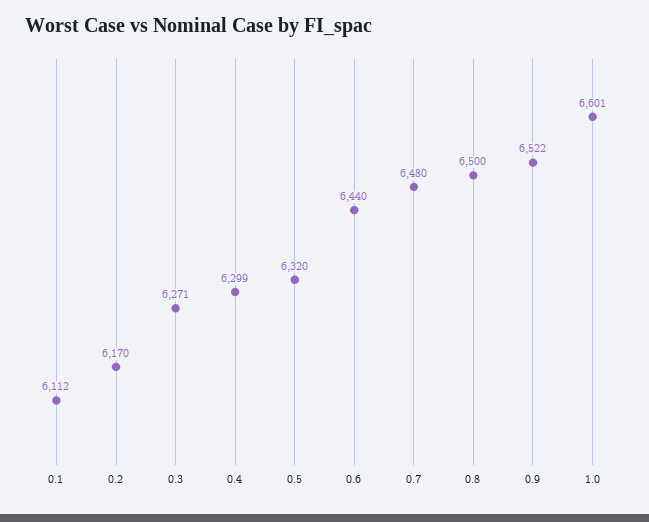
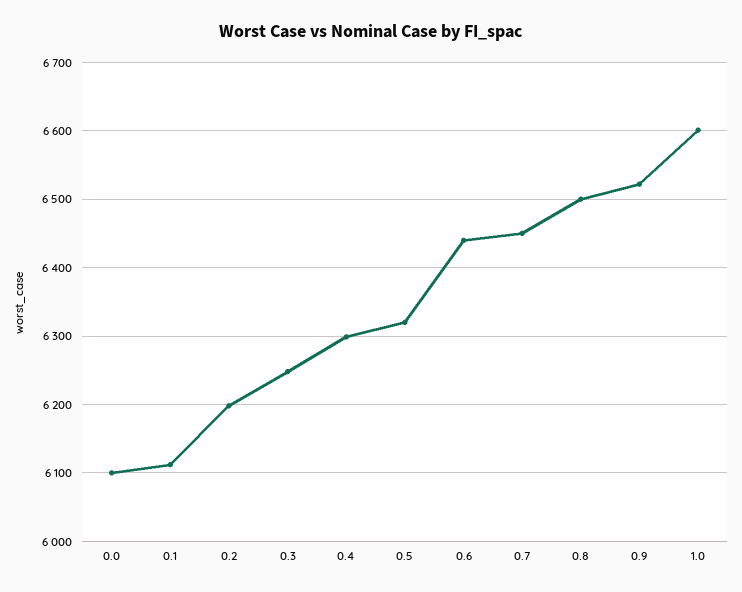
  {
    "0.1": 6112,
-   "0.2": 6170,
+   "0.2": 6200,
-   "0.3": 6271,
+   "0.3": 6250,
    "0.4": 6299,
    "0.5": 6320,
    "0.6": 6440,
-   "0.7": 6480,
+   "0.7": 6450,
    "0.8": 6500,
    "0.9": 6522,
-   "1.0": 6601
+   "1.0": 6601,
+   "0.0": 6100
  }

